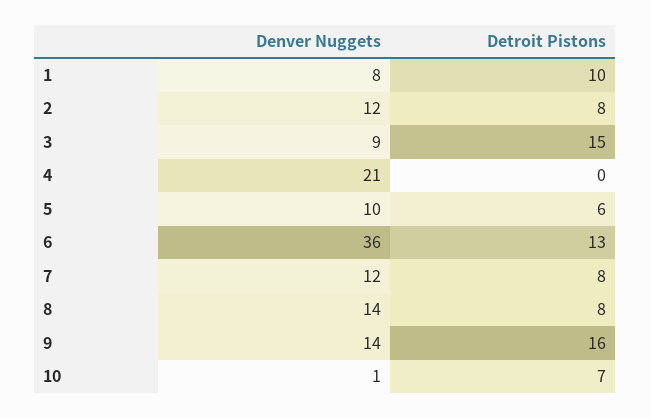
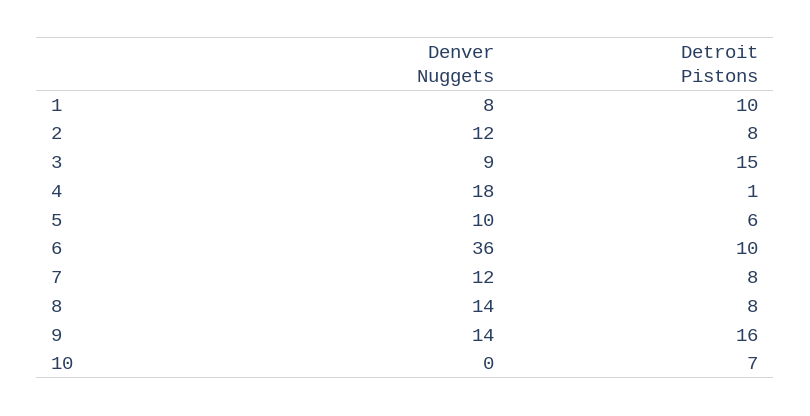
  {
    "Denver Nuggets": {
      "1": 8,
      "2": 12,
      "3": 9,
-     "4": 21,
+     "4": 18,
      "5": 10,
      "6": 36,
      "7": 12,
      "8": 14,
      "9": 14,
-     "10": 1
+     "10": 0
    },
    "Detroit Pistons": {
      "1": 10,
      "2": 8,
      "3": 15,
-     "4": 0,
+     "4": 1,
      "5": 6,
-     "6": 13,
+     "6": 10,
      "7": 8,
      "8": 8,
      "9": 16,
      "10": 7
    }
  }

